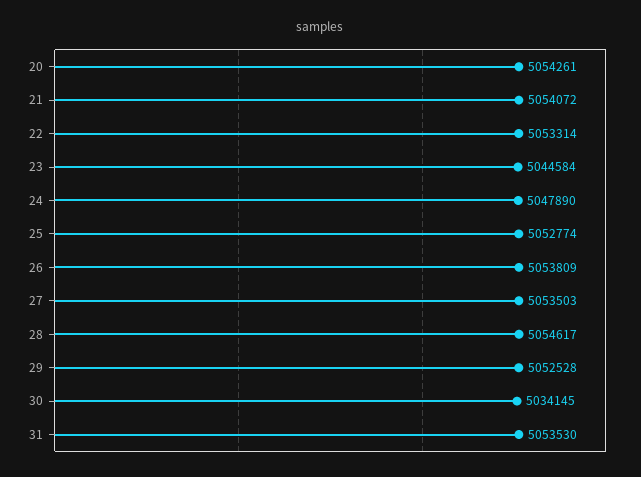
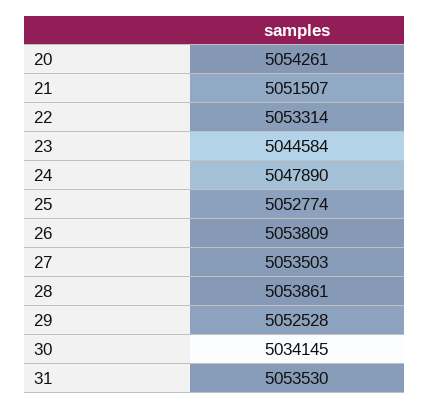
  {
    "20": 5054261,
-   "21": 5054072,
+   "21": 5051507,
    "22": 5053314,
    "23": 5044584,
    "24": 5047890,
    "25": 5052774,
    "26": 5053809,
    "27": 5053503,
-   "28": 5054617,
+   "28": 5053861,
    "29": 5052528,
    "30": 5034145,
    "31": 5053530
  }

